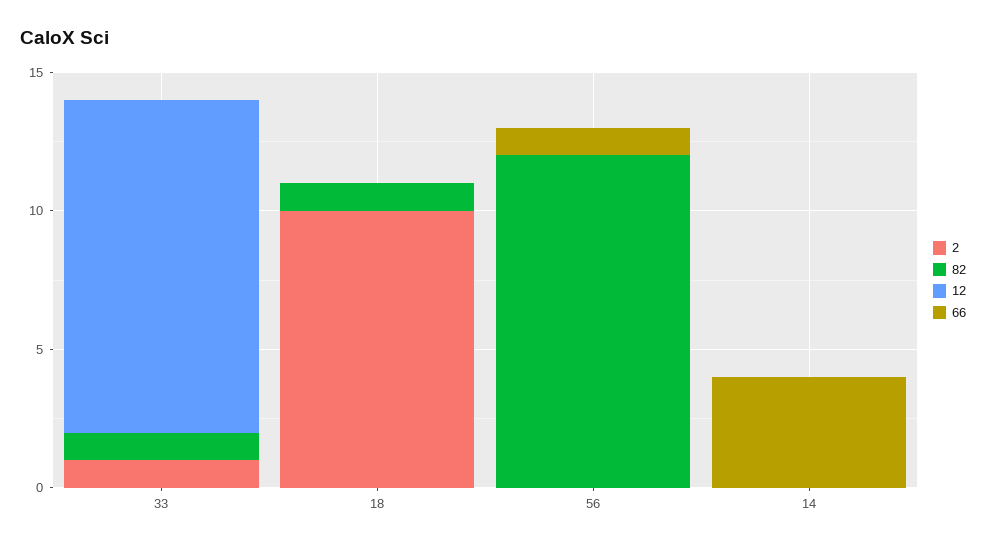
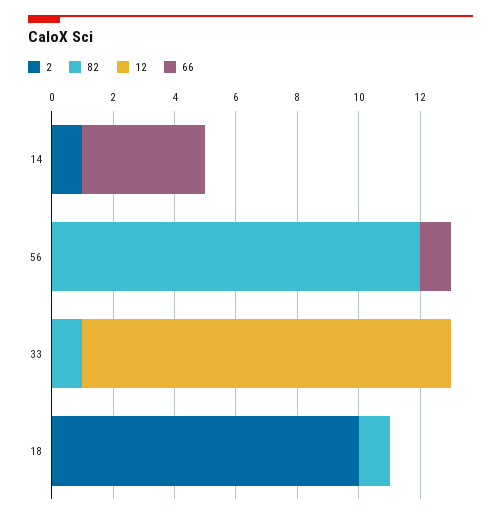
  {
    "2": {
-     "33": 1,
+     "33": 0,
      "18": 10,
      "56": 0,
-     "14": 0
+     "14": 1
    },
    "82": {
      "33": 1,
      "18": 1,
      "56": 12,
      "14": 0
    },
    "12": {
      "33": 12,
      "18": 0,
      "56": 0,
      "14": 0
    },
    "66": {
      "33": 0,
      "18": 0,
      "56": 1,
      "14": 4
    }
  }

